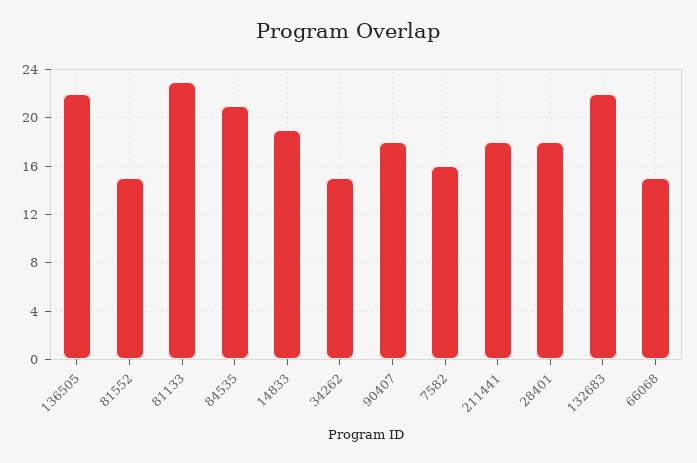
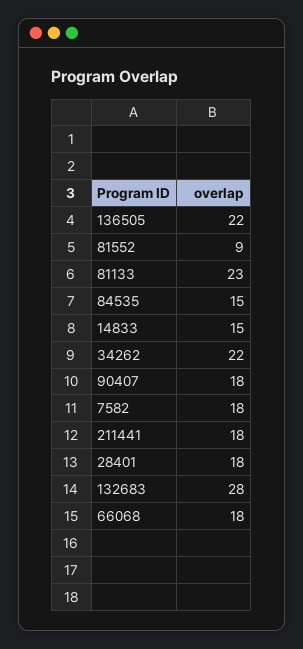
  {
    "136505": 22,
-   "81552": 15,
+   "81552": 9,
    "81133": 23,
-   "84535": 21,
+   "84535": 15,
-   "14833": 19,
+   "14833": 15,
-   "34262": 15,
+   "34262": 22,
    "90407": 18,
-   "7582": 16,
+   "7582": 18,
    "211441": 18,
    "28401": 18,
-   "132683": 22,
+   "132683": 28,
-   "66068": 15
+   "66068": 18
  }

